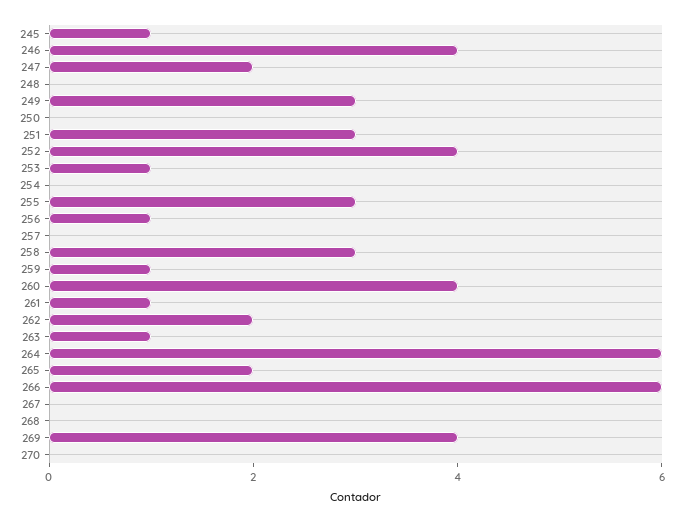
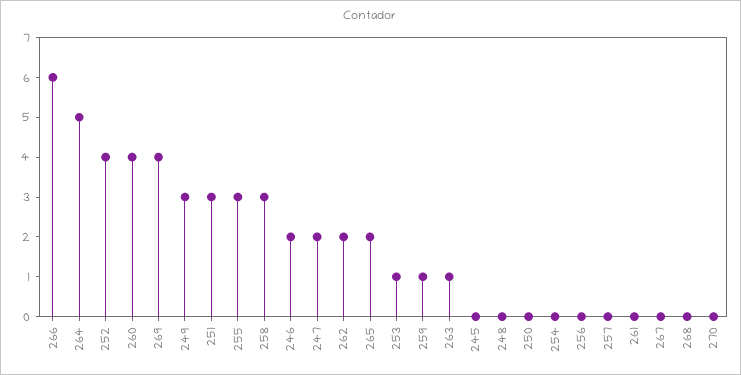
  {
-   "245": 1,
+   "245": 0,
-   "246": 4,
+   "246": 2,
    "247": 2,
    "248": 0,
    "249": 3,
    "250": 0,
    "251": 3,
    "252": 4,
    "253": 1,
    "254": 0,
    "255": 3,
-   "256": 1,
+   "256": 0,
    "257": 0,
    "258": 3,
    "259": 1,
    "260": 4,
-   "261": 1,
+   "261": 0,
    "262": 2,
    "263": 1,
-   "264": 6,
+   "264": 5,
    "265": 2,
    "266": 6,
    "267": 0,
    "268": 0,
    "269": 4,
    "270": 0
  }

